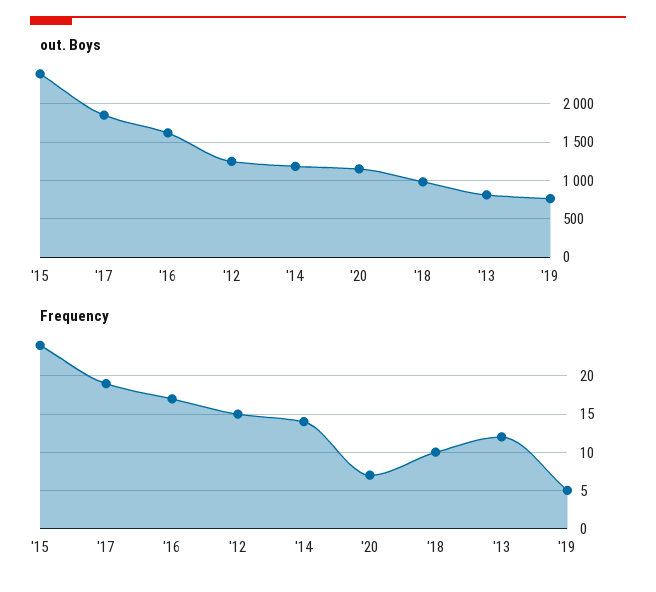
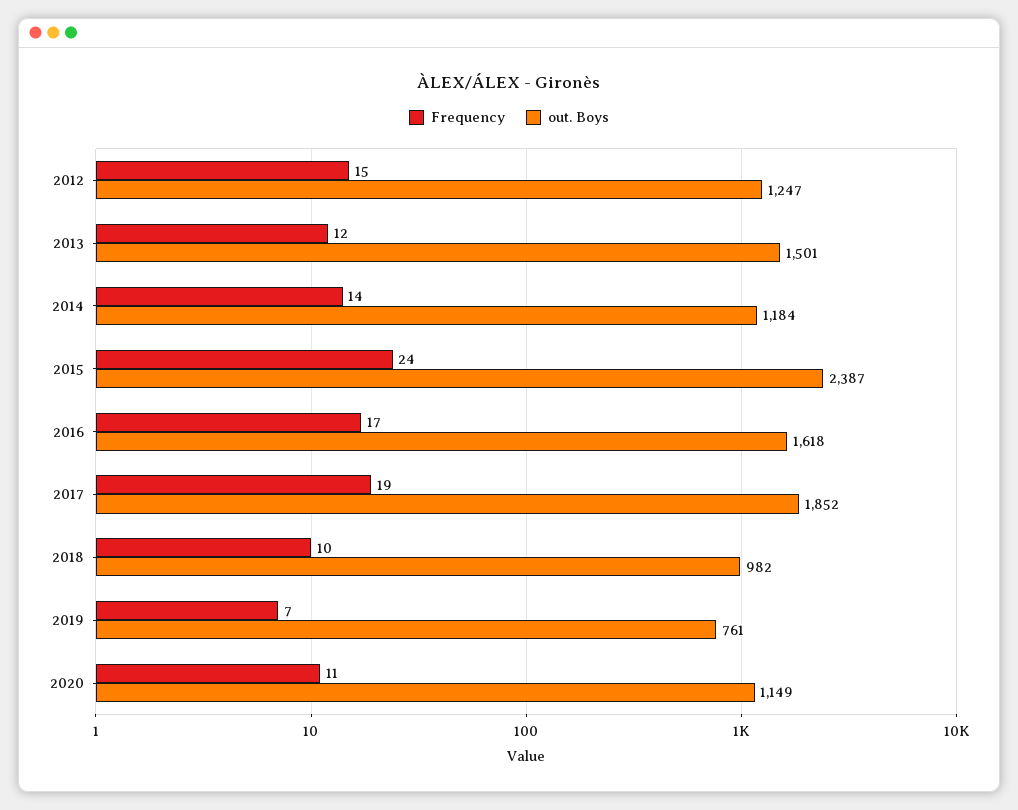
  {
    "out. Boys": {
      "'15": 2387,
      "'17": 1852,
      "'16": 1618,
      "'12": 1247,
      "'14": 1184,
      "'20": 1149,
      "'18": 982,
-     "'13": 800,
+     "'13": 1501,
      "'19": 761
    },
    "Frequency": {
      "'15": 24,
      "'17": 19,
      "'16": 17,
      "'12": 15,
      "'14": 14,
-     "'20": 7,
+     "'20": 11,
      "'18": 10,
      "'13": 12,
-     "'19": 5
+     "'19": 7
    }
  }

